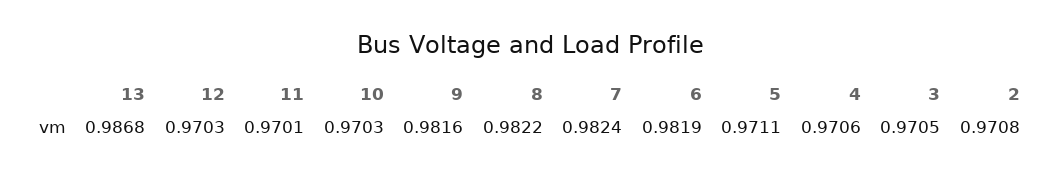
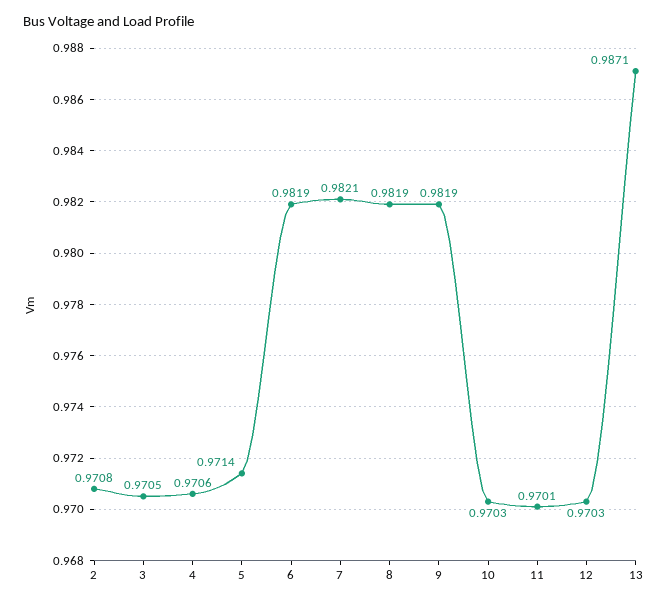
  {
-   "13": 0.9868,
+   "13": 0.9871,
    "12": 0.9703,
    "11": 0.9701,
    "10": 0.9703,
-   "9": 0.9816,
+   "9": 0.9819,
-   "8": 0.9822,
+   "8": 0.9819,
-   "7": 0.9824,
+   "7": 0.9821,
    "6": 0.9819,
-   "5": 0.9711,
+   "5": 0.9714,
    "4": 0.9706,
    "3": 0.9705,
    "2": 0.9708
  }

